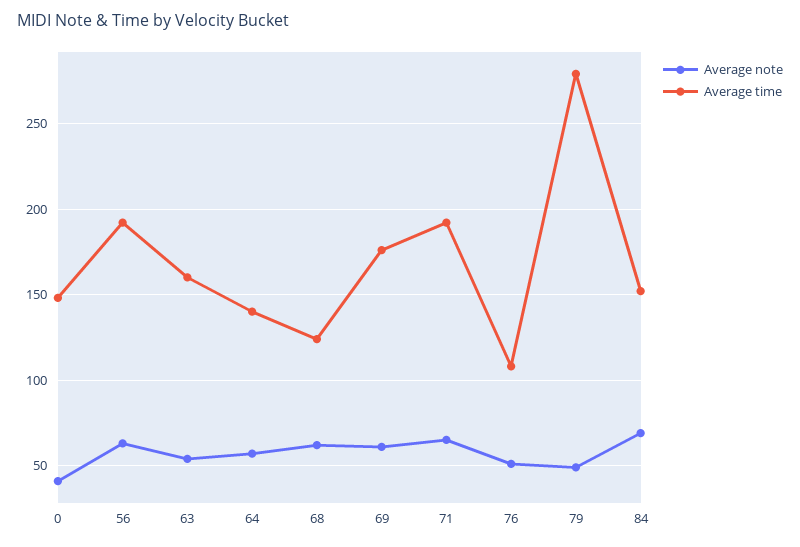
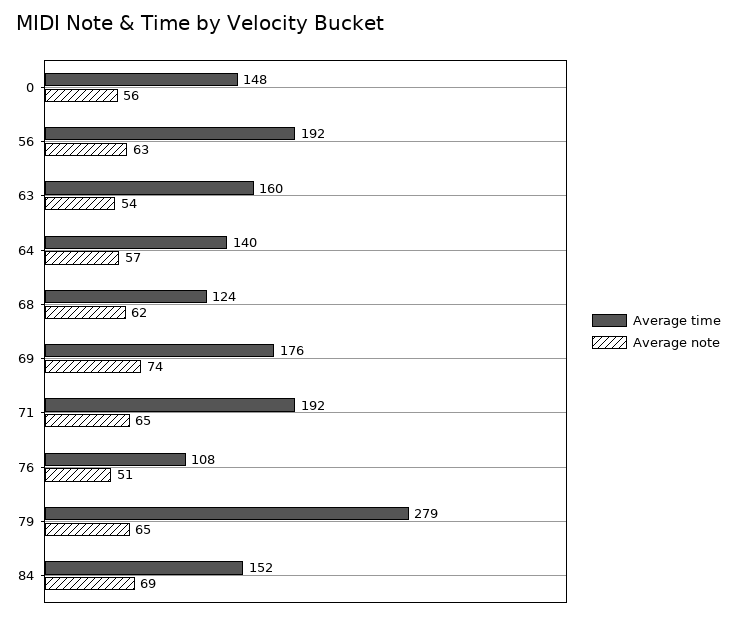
  {
    "Average note": {
-     "0": 40,
+     "0": 56,
      "56": 63,
      "63": 54,
      "64": 57,
      "68": 62,
-     "69": 60,
+     "69": 74,
      "71": 65,
      "76": 51,
-     "79": 50,
+     "79": 65,
      "84": 69
    },
    "Average time": {
      "0": 148,
      "56": 192,
      "63": 160,
      "64": 140,
      "68": 124,
      "69": 176,
      "71": 192,
      "76": 108,
      "79": 279,
      "84": 152
    }
  }

